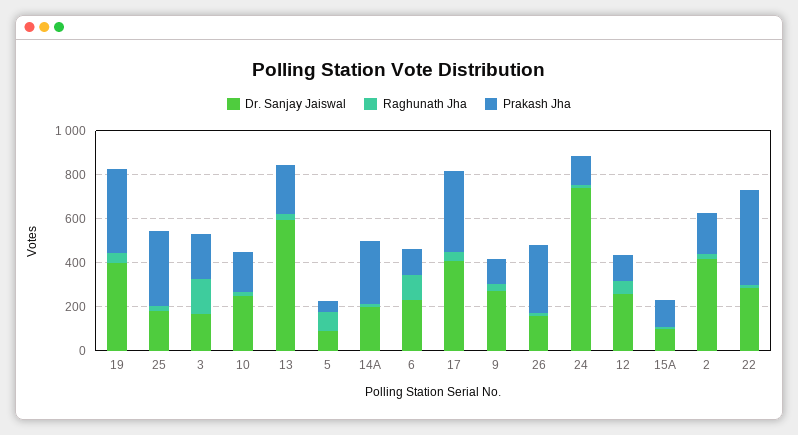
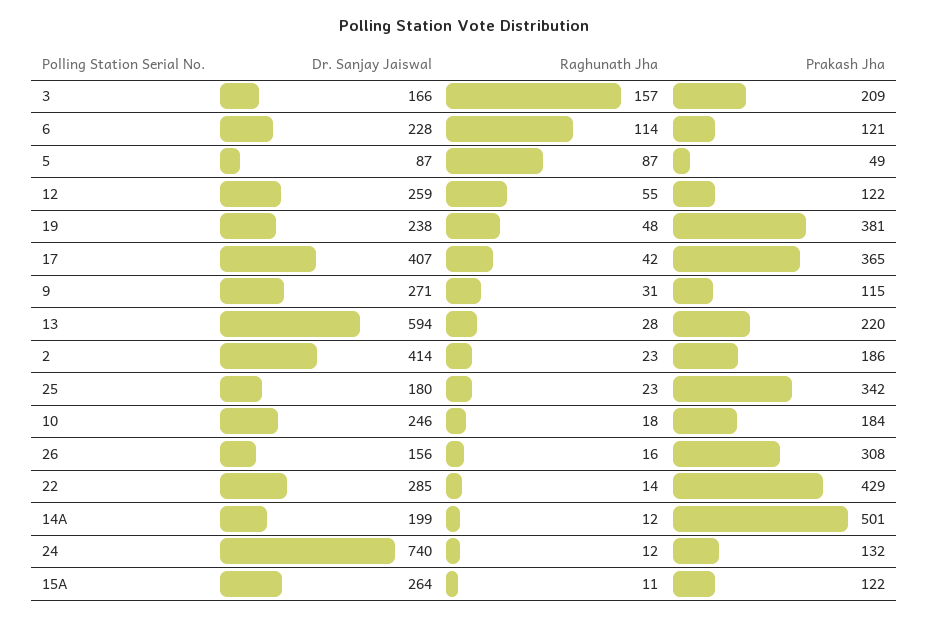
  {
    "Dr. Sanjay Jaiswal": {
-     "19": 400,
+     "19": 238,
      "25": 180,
      "3": 166,
      "10": 246,
      "13": 594,
      "5": 87,
      "14A": 199,
      "6": 228,
      "17": 407,
      "9": 271,
      "26": 156,
      "24": 740,
      "12": 259,
-     "15A": 100,
+     "15A": 264,
      "2": 414,
      "22": 285
    },
    "Raghunath Jha": {
      "19": 48,
      "25": 23,
      "3": 157,
      "10": 18,
      "13": 28,
      "5": 87,
      "14A": 12,
      "6": 114,
      "17": 42,
      "9": 31,
      "26": 16,
      "24": 12,
      "12": 55,
      "15A": 11,
      "2": 23,
      "22": 14
    },
    "Prakash Jha": {
      "19": 381,
      "25": 342,
      "3": 209,
      "10": 184,
      "13": 220,
      "5": 49,
-     "14A": 300,
+     "14A": 501,
      "6": 121,
      "17": 365,
      "9": 115,
      "26": 308,
      "24": 132,
      "12": 122,
      "15A": 122,
      "2": 186,
      "22": 429
    }
  }

